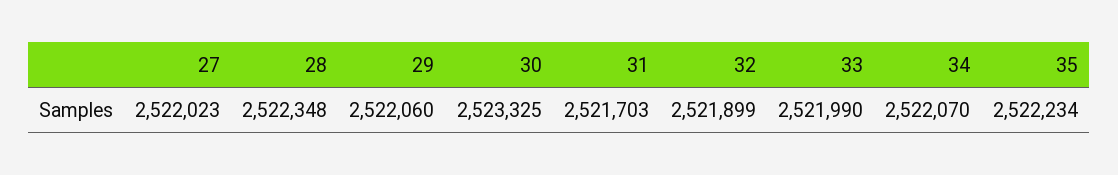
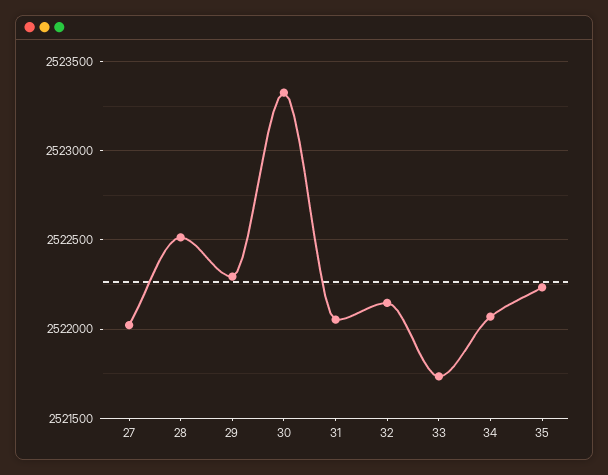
  {
    "27": 2522023,
-   "28": 2522348,
+   "28": 2522500,
-   "29": 2522060,
+   "29": 2522300,
    "30": 2523325,
-   "31": 2521703,
+   "31": 2522050,
-   "32": 2521899,
+   "32": 2522150,
-   "33": 2521990,
+   "33": 2521750,
    "34": 2522070,
    "35": 2522234
  }

